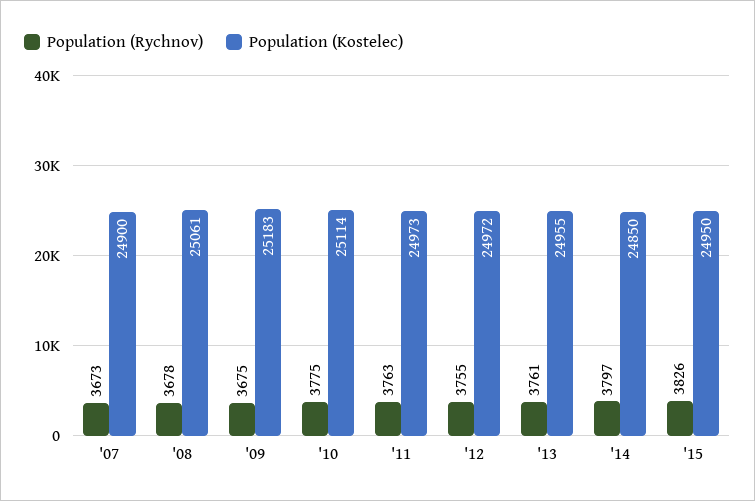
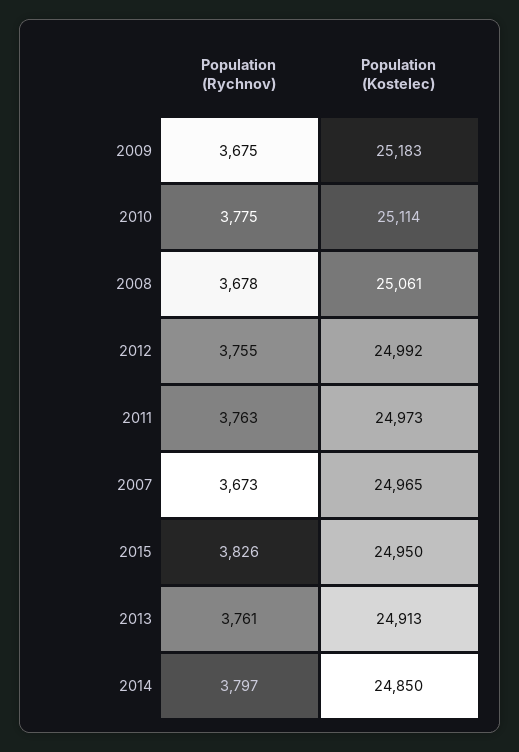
  {
    "Population (Rychnov)": {
      "'07": 3673,
      "'08": 3678,
      "'09": 3675,
      "'10": 3775,
      "'11": 3763,
      "'12": 3755,
      "'13": 3761,
      "'14": 3797,
      "'15": 3826
    },
    "Population (Kostelec)": {
-     "'07": 24900,
+     "'07": 24965,
      "'08": 25061,
      "'09": 25183,
      "'10": 25114,
      "'11": 24973,
-     "'12": 24972,
+     "'12": 24992,
-     "'13": 24955,
+     "'13": 24913,
      "'14": 24850,
      "'15": 24950
    }
  }

